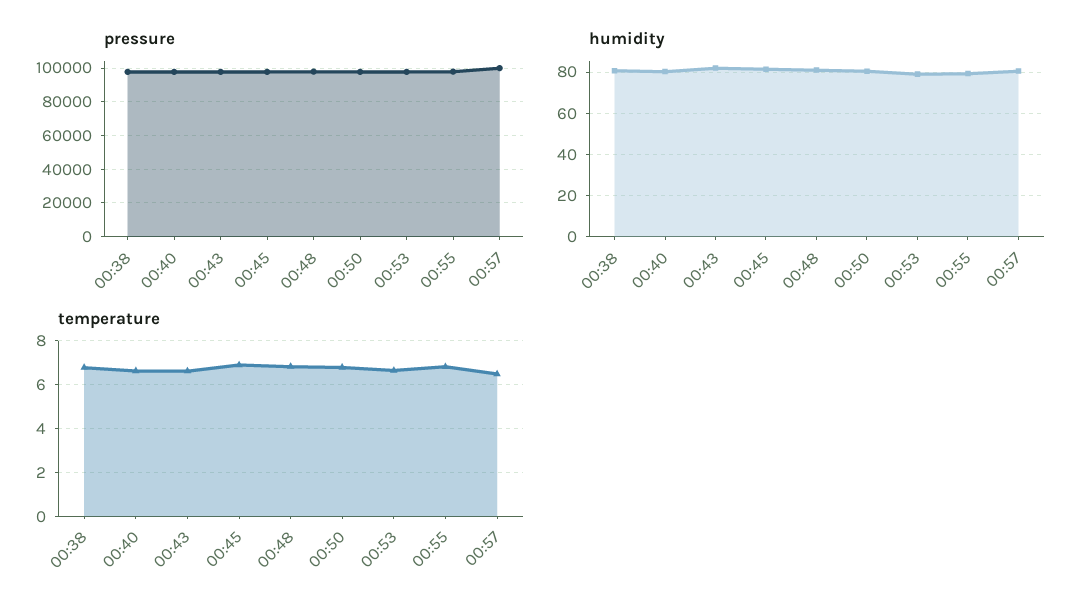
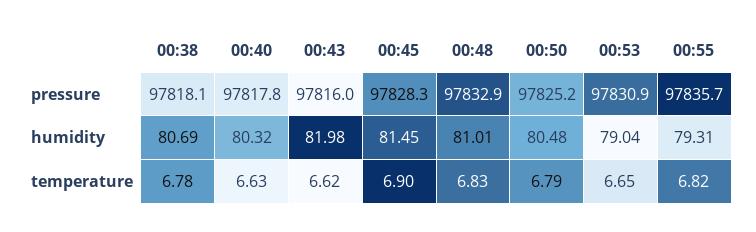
  {
    "pressure": {
      "00:38": 97818.1,
      "00:40": 97817.8,
      "00:43": 97816,
      "00:45": 97828.3,
      "00:48": 97832.9,
      "00:50": 97825.2,
      "00:53": 97830.9,
-     "00:55": 97835.7,
+     "00:55": 97835.7
-     "00:57": 100000
    },
    "humidity": {
      "00:38": 80.69,
      "00:40": 80.32,
      "00:43": 81.98,
      "00:45": 81.45,
      "00:48": 81.01,
      "00:50": 80.48,
      "00:53": 79.04,
-     "00:55": 79.31,
+     "00:55": 79.31
-     "00:57": 80
    },
    "temperature": {
      "00:38": 6.78,
      "00:40": 6.63,
      "00:43": 6.62,
      "00:45": 6.9,
      "00:48": 6.83,
      "00:50": 6.79,
      "00:53": 6.65,
-     "00:55": 6.82,
+     "00:55": 6.82
-     "00:57": 6.5
    }
  }

